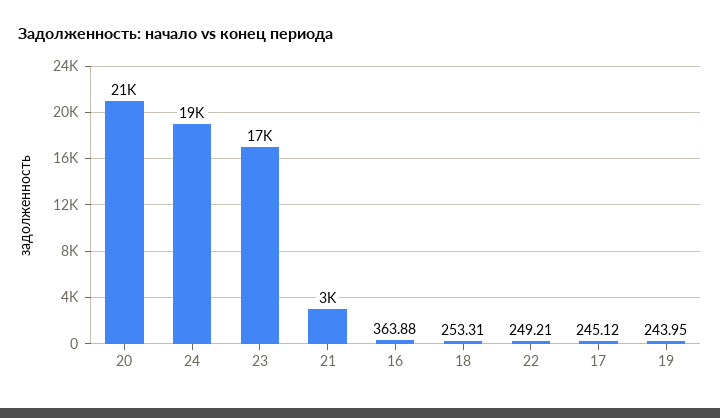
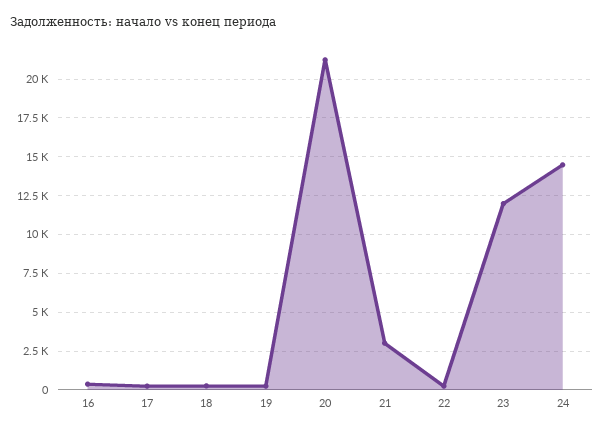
  {
    "20": 21000,
-   "24": 19000,
+   "24": 14500,
-   "23": 17000,
+   "23": 12000,
    "21": 3000,
    "16": 363.88,
    "18": 253.31,
    "22": 249.21,
    "17": 245.12,
    "19": 243.95
  }

